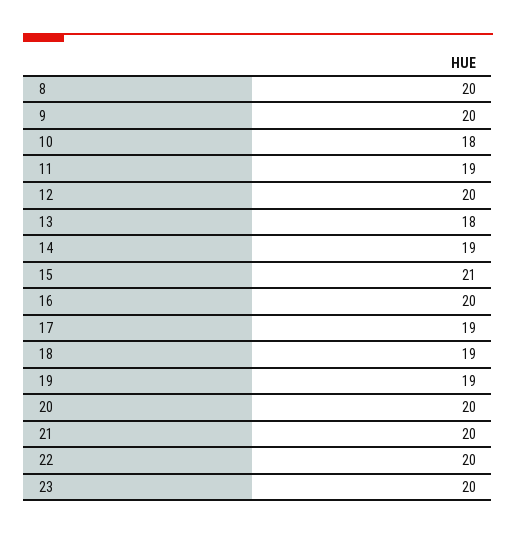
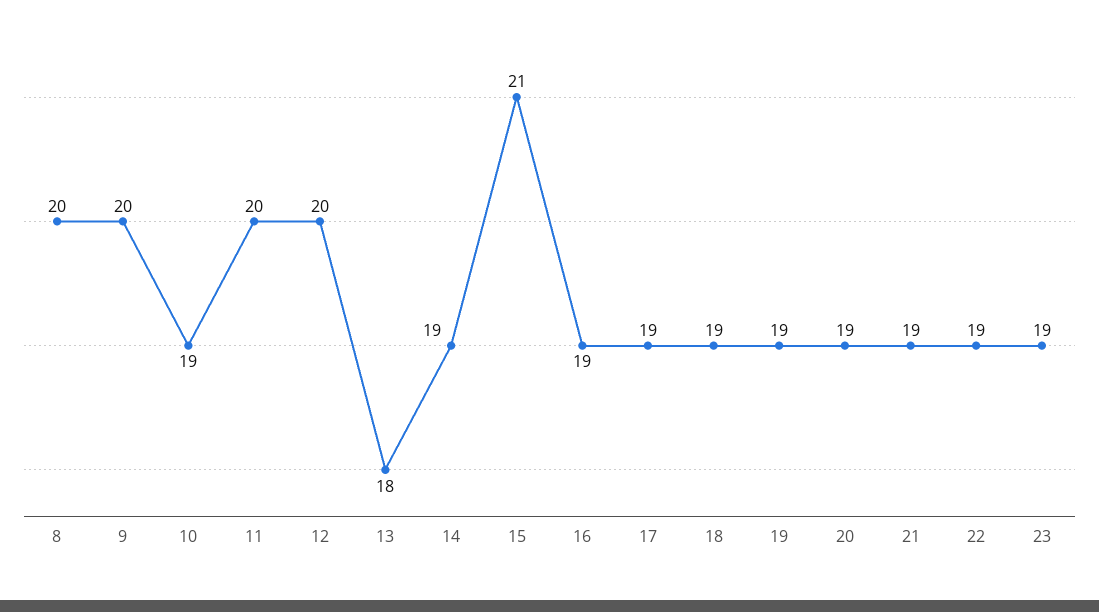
  {
    "8": 20,
    "9": 20,
-   "10": 18,
+   "10": 19,
-   "11": 19,
+   "11": 20,
    "12": 20,
    "13": 18,
    "14": 19,
    "15": 21,
-   "16": 20,
+   "16": 19,
    "17": 19,
    "18": 19,
    "19": 19,
-   "20": 20,
+   "20": 19,
-   "21": 20,
+   "21": 19,
-   "22": 20,
+   "22": 19,
-   "23": 20
+   "23": 19
  }

